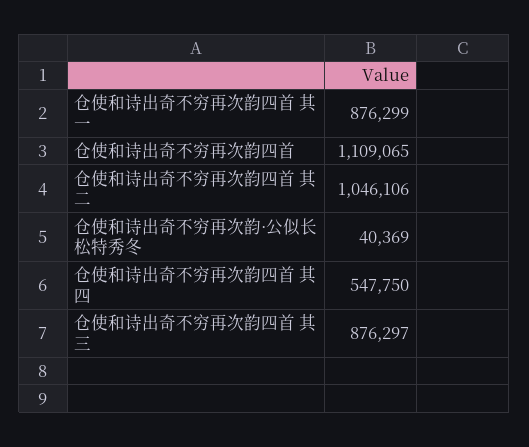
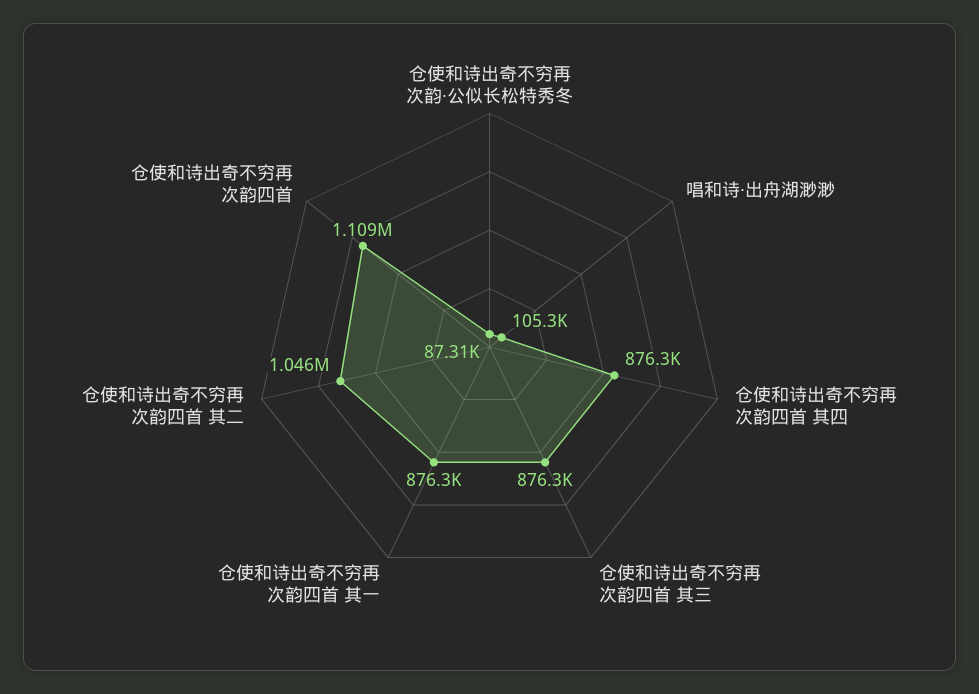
  {
    "仓使和诗出奇不穷再次韵四首 其一": 876299,
    "仓使和诗出奇不穷再次韵四首": 1109065,
    "仓使和诗出奇不穷再次韵四首 其二": 1046106,
-   "仓使和诗出奇不穷再次韵·公似长松特秀冬": 40369,
+   "仓使和诗出奇不穷再次韵·公似长松特秀冬": 87310,
-   "仓使和诗出奇不穷再次韵四首 其四": 547750,
+   "仓使和诗出奇不穷再次韵四首 其四": 876300,
-   "仓使和诗出奇不穷再次韵四首 其三": 876297
+   "仓使和诗出奇不穷再次韵四首 其三": 876297,
+   "唱和诗·出舟湖渺渺": 105300
  }

